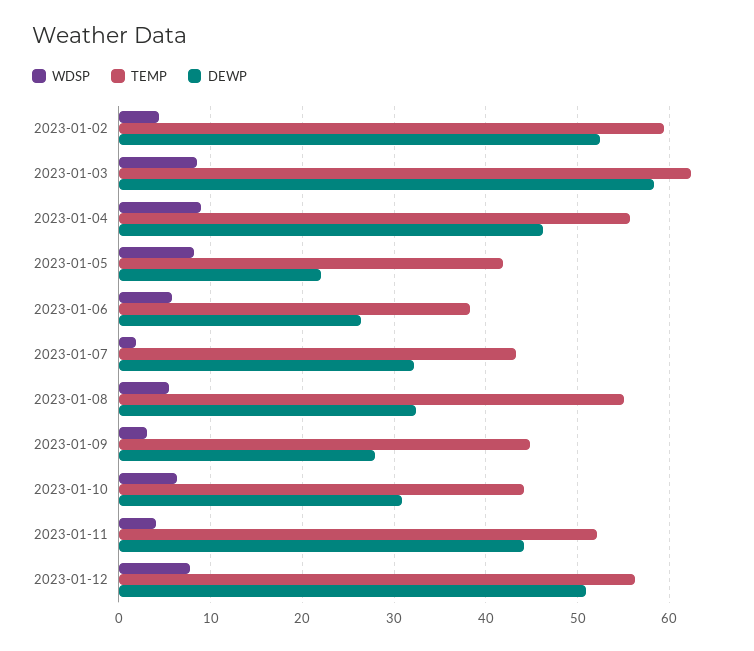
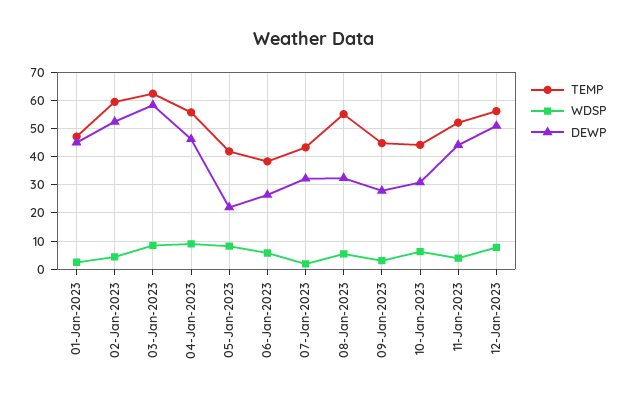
  {
    "WDSP": {
      "2023-01-02": 4,
      "2023-01-03": 9,
      "2023-01-04": 9,
      "2023-01-05": 8,
      "2023-01-06": 6,
      "2023-01-07": 2,
      "2023-01-08": 6,
      "2023-01-09": 3,
      "2023-01-10": 6,
      "2023-01-11": 4,
-     "2023-01-12": 8
+     "2023-01-12": 8,
+     "01-Jan-2023": 2.5
    },
    "TEMP": {
      "2023-01-02": 59,
      "2023-01-03": 62,
      "2023-01-04": 56,
      "2023-01-05": 42,
      "2023-01-06": 38,
      "2023-01-07": 43,
      "2023-01-08": 55,
      "2023-01-09": 45,
      "2023-01-10": 44,
      "2023-01-11": 52,
-     "2023-01-12": 56
+     "2023-01-12": 56,
+     "01-Jan-2023": 47.5
    },
    "DEWP": {
      "2023-01-02": 52,
      "2023-01-03": 58,
      "2023-01-04": 46,
      "2023-01-05": 22,
      "2023-01-06": 26,
      "2023-01-07": 32,
      "2023-01-08": 32,
      "2023-01-09": 28,
      "2023-01-10": 31,
      "2023-01-11": 44,
-     "2023-01-12": 51
+     "2023-01-12": 51,
+     "01-Jan-2023": 45
    }
  }

